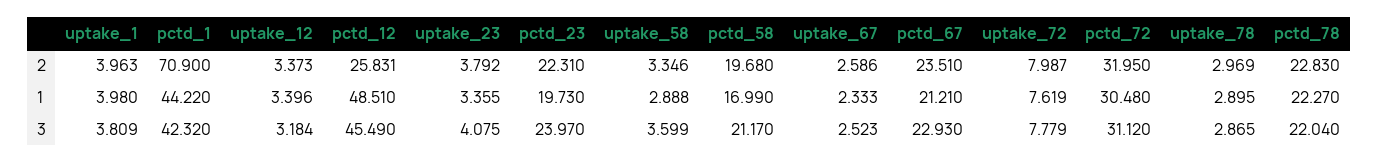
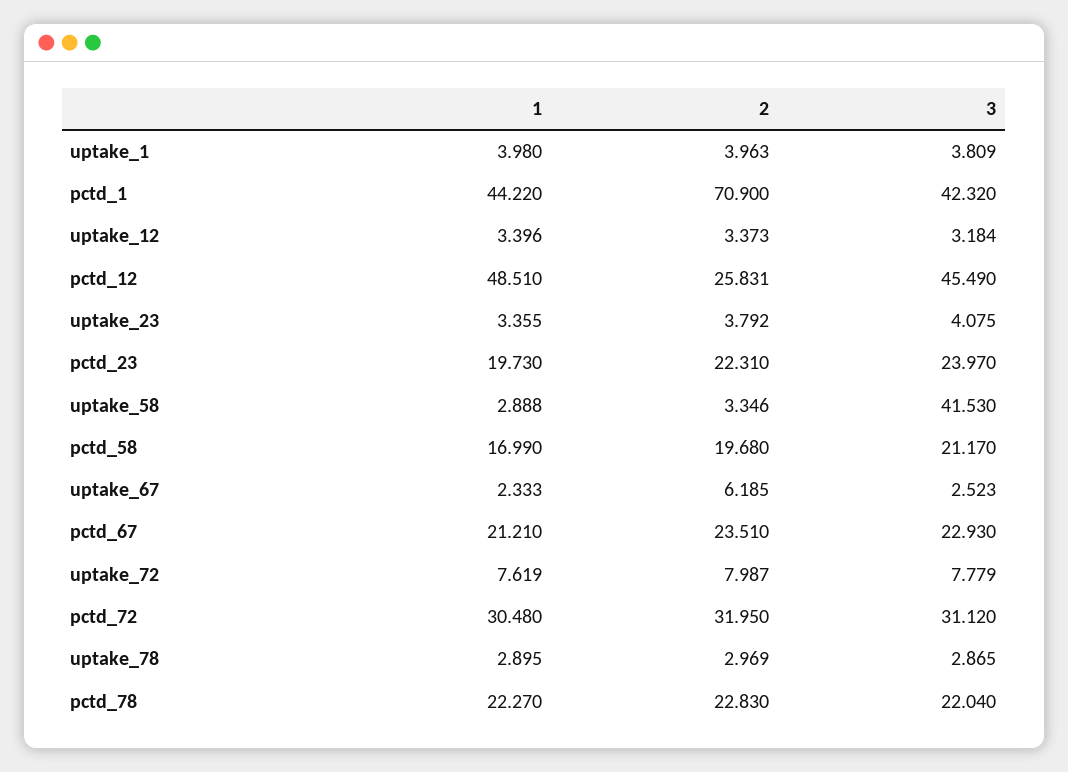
  {
    "uptake_1": {
      "2": 3.963,
      "1": 3.98,
      "3": 3.809
    },
    "pctd_1": {
      "2": 70.9,
      "1": 44.22,
      "3": 42.32
    },
    "uptake_12": {
      "2": 3.373,
      "1": 3.396,
      "3": 3.184
    },
    "pctd_12": {
      "2": 25.831,
      "1": 48.51,
      "3": 45.49
    },
    "uptake_23": {
      "2": 3.792,
      "1": 3.355,
      "3": 4.075
    },
    "pctd_23": {
      "2": 22.31,
      "1": 19.73,
      "3": 23.97
    },
    "uptake_58": {
      "2": 3.346,
      "1": 2.888,
-     "3": 3.599
+     "3": 41.53
    },
    "pctd_58": {
      "2": 19.68,
      "1": 16.99,
      "3": 21.17
    },
    "uptake_67": {
-     "2": 2.586,
+     "2": 6.185,
      "1": 2.333,
      "3": 2.523
    },
    "pctd_67": {
      "2": 23.51,
      "1": 21.21,
      "3": 22.93
    },
    "uptake_72": {
      "2": 7.987,
      "1": 7.619,
      "3": 7.779
    },
    "pctd_72": {
      "2": 31.95,
      "1": 30.48,
      "3": 31.12
    },
    "uptake_78": {
      "2": 2.969,
      "1": 2.895,
      "3": 2.865
    },
    "pctd_78": {
      "2": 22.83,
      "1": 22.27,
      "3": 22.04
    }
  }

